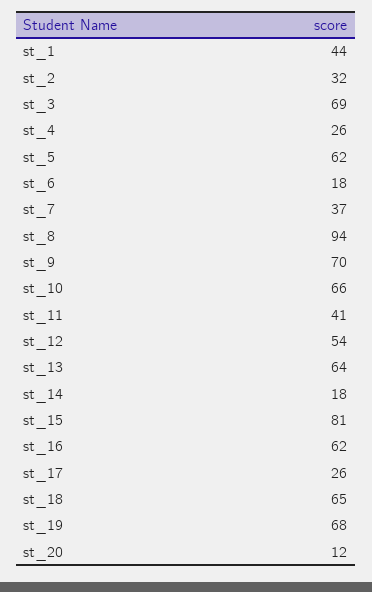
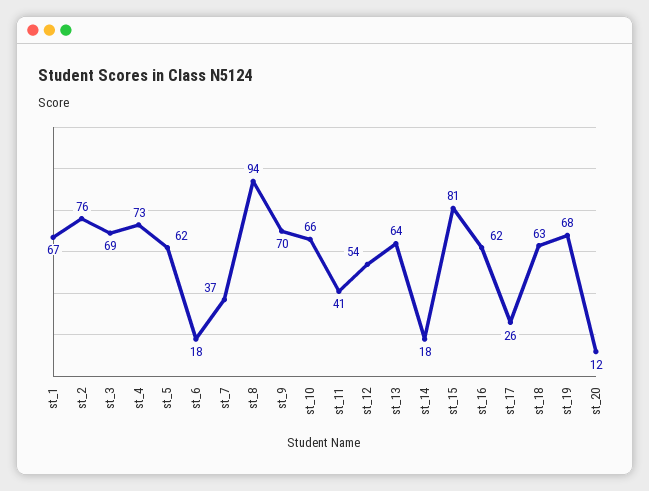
  {
-   "st_1": 44,
+   "st_1": 67,
-   "st_2": 32,
+   "st_2": 76,
    "st_3": 69,
-   "st_4": 26,
+   "st_4": 73,
    "st_5": 62,
    "st_6": 18,
    "st_7": 37,
    "st_8": 94,
    "st_9": 70,
    "st_10": 66,
    "st_11": 41,
    "st_12": 54,
    "st_13": 64,
    "st_14": 18,
    "st_15": 81,
    "st_16": 62,
    "st_17": 26,
-   "st_18": 65,
+   "st_18": 63,
    "st_19": 68,
    "st_20": 12
  }

